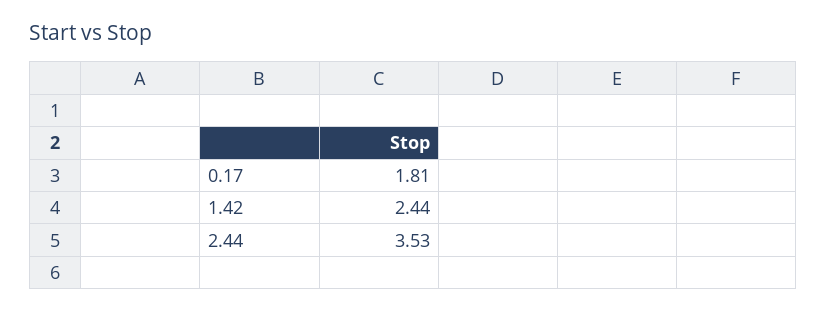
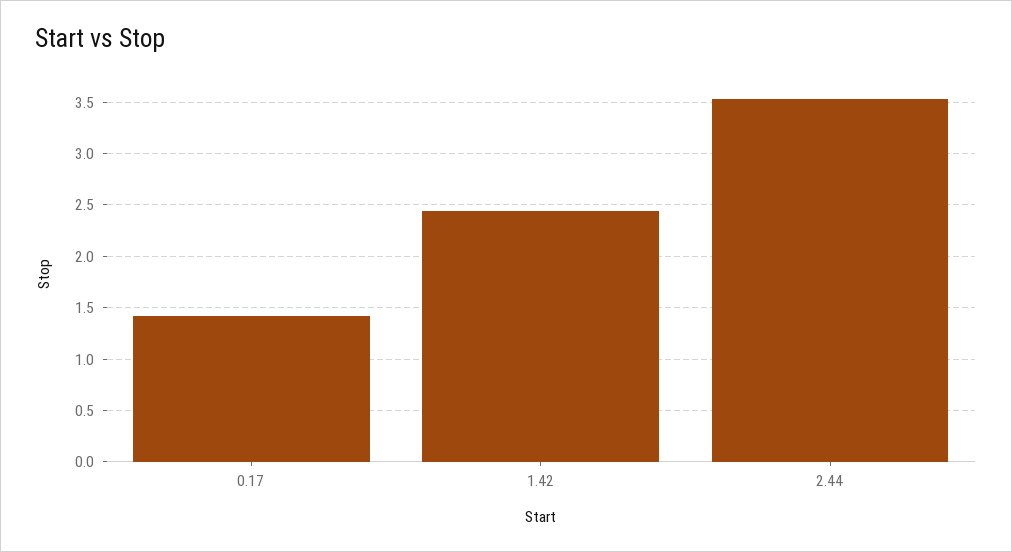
  {
-   "0.17": 1.81,
+   "0.17": 1.4,
    "1.42": 2.44,
    "2.44": 3.53
  }

